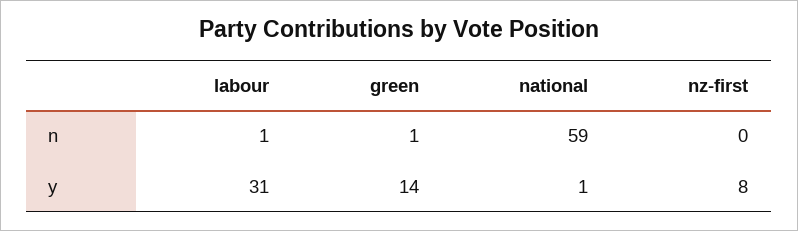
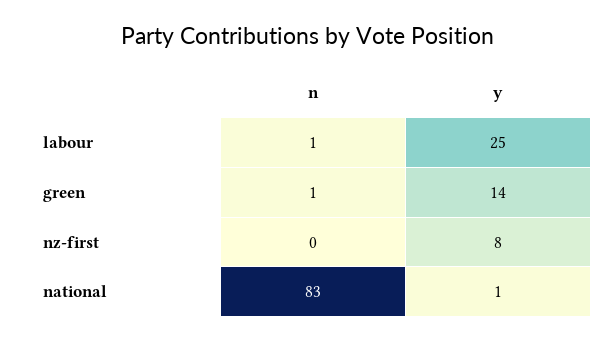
  {
    "labour": {
      "n": 1,
-     "y": 31
+     "y": 25
    },
    "green": {
      "n": 1,
      "y": 14
    },
    "national": {
-     "n": 59,
+     "n": 83,
      "y": 1
    },
    "nz-first": {
      "n": 0,
      "y": 8
    }
  }

